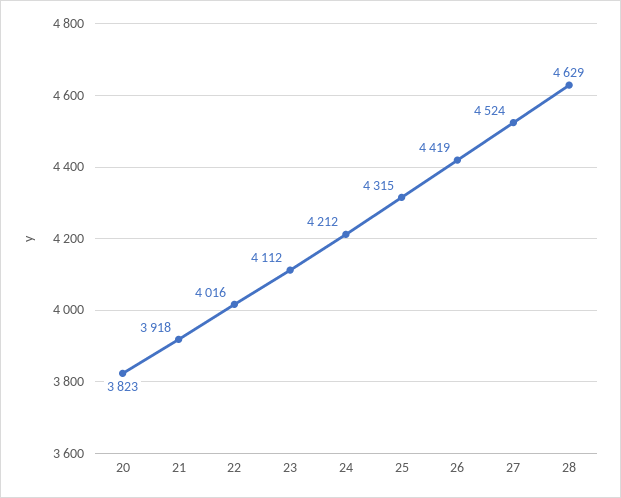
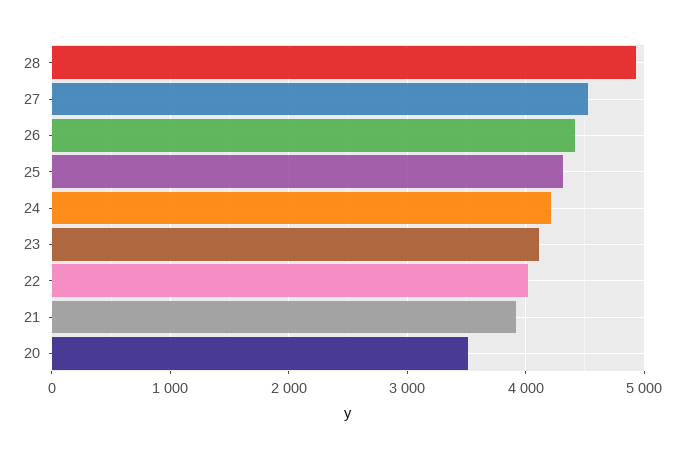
  {
-   "20": 3823,
+   "20": 3500,
    "21": 3918,
    "22": 4016,
    "23": 4112,
    "24": 4212,
    "25": 4315,
    "26": 4419,
    "27": 4524,
-   "28": 4629
+   "28": 4900
  }

